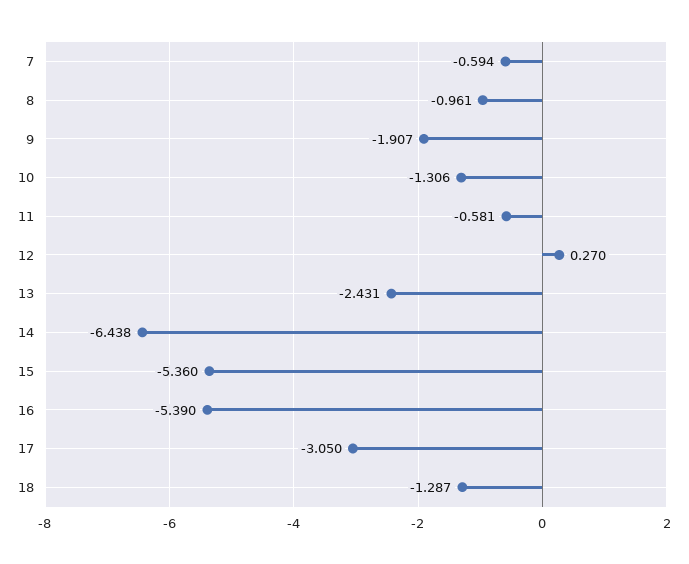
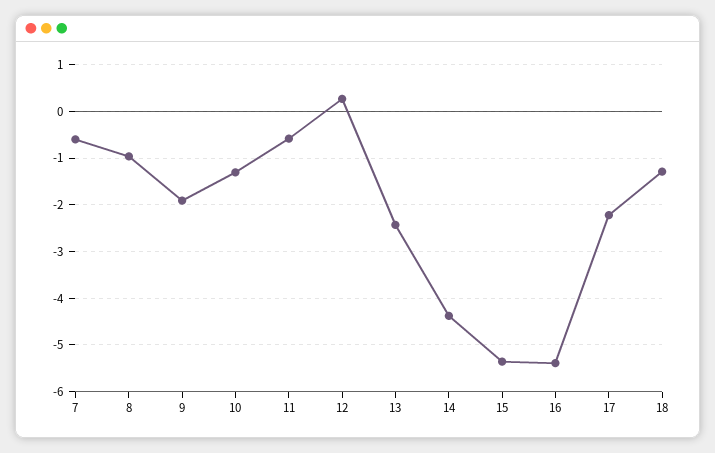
  {
    "7": -0.594,
    "8": -0.961,
    "9": -1.907,
    "10": -1.306,
    "11": -0.581,
    "12": 0.27,
    "13": -2.431,
-   "14": -6.438,
+   "14": -4.4,
    "15": -5.36,
    "16": -5.39,
-   "17": -3.05,
+   "17": -2.2,
    "18": -1.287
  }

